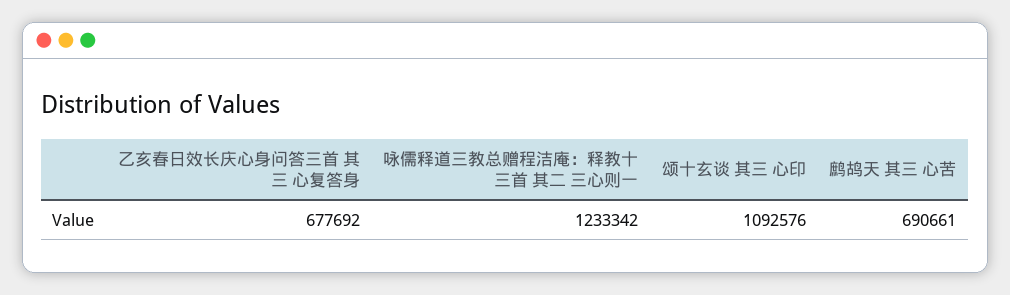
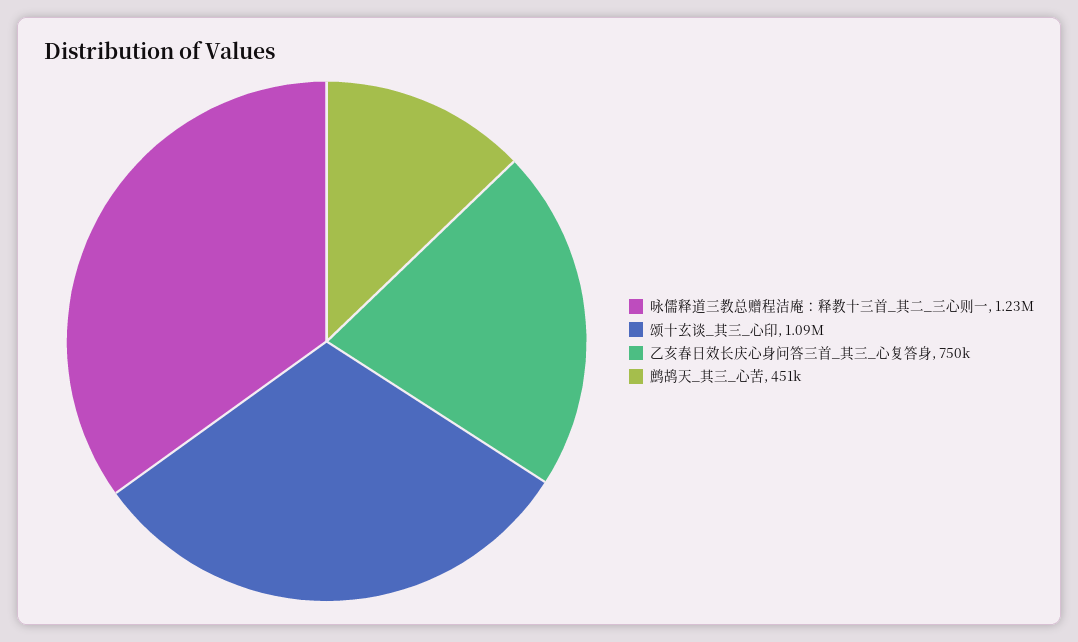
  {
-   "乙亥春日效长庆心身问答三首 其三 心复答身": 677692,
+   "乙亥春日效长庆心身问答三首 其三 心复答身": 750000,
    "咏儒释道三教总赠程洁庵：释教十三首 其二 三心则一": 1233342,
    "颂十玄谈 其三 心印": 1092576,
-   "鹧鸪天 其三 心苦": 690661
+   "鹧鸪天 其三 心苦": 451000
  }

